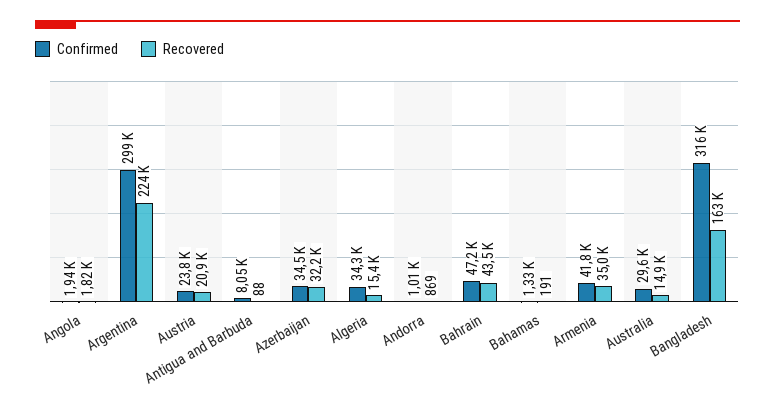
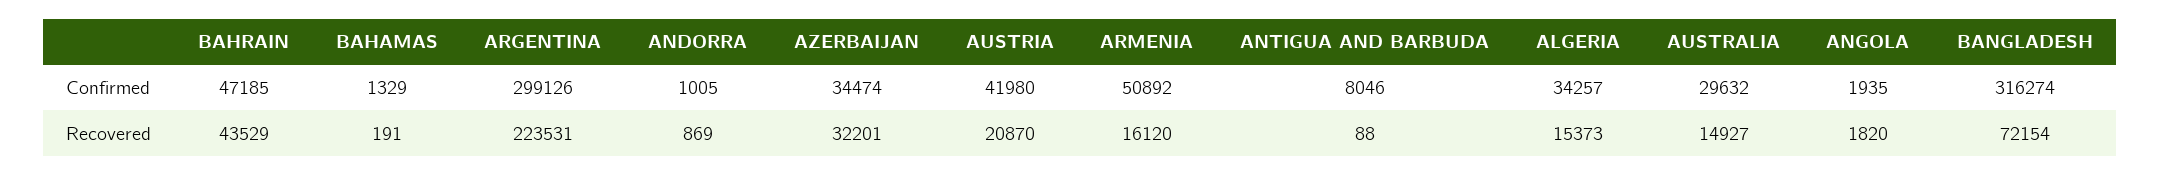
  {
    "Confirmed": {
      "Angola": 1935,
      "Argentina": 299126,
-     "Austria": 23800,
+     "Austria": 41980,
      "Antigua and Barbuda": 8046,
      "Azerbaijan": 34474,
      "Algeria": 34257,
      "Andorra": 1005,
      "Bahrain": 47185,
      "Bahamas": 1329,
-     "Armenia": 41800,
+     "Armenia": 50892,
      "Australia": 29632,
      "Bangladesh": 316274
    },
    "Recovered": {
      "Angola": 1820,
      "Argentina": 223531,
      "Austria": 20870,
      "Antigua and Barbuda": 88,
      "Azerbaijan": 32201,
      "Algeria": 15373,
      "Andorra": 869,
      "Bahrain": 43529,
      "Bahamas": 191,
-     "Armenia": 35000,
+     "Armenia": 16120,
      "Australia": 14927,
-     "Bangladesh": 163000
+     "Bangladesh": 72154
    }
  }

